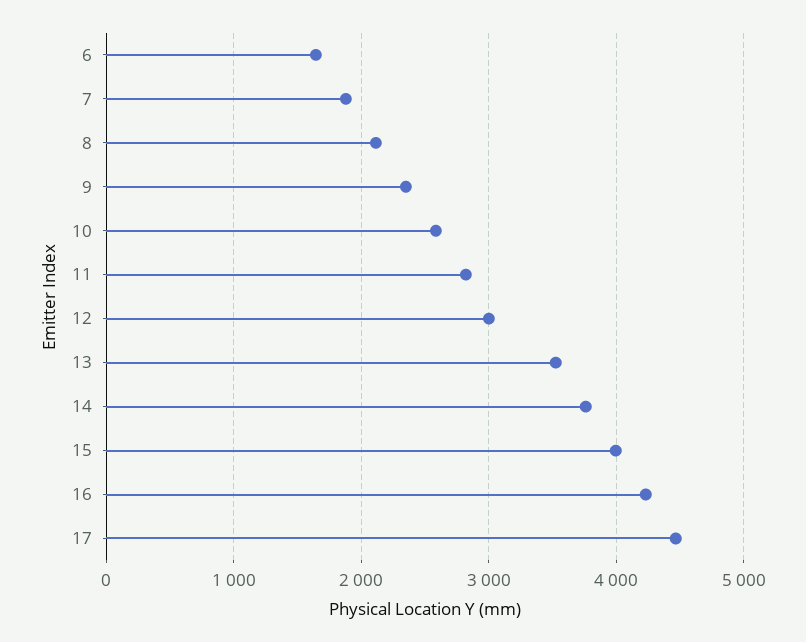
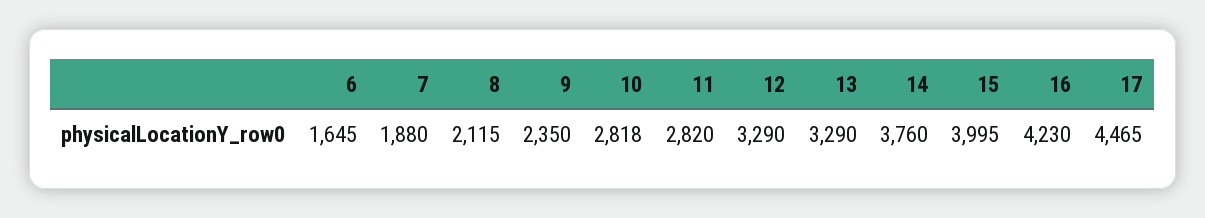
  {
    "6": 1645,
    "7": 1880,
    "8": 2115,
    "9": 2350,
-   "10": 2600,
+   "10": 2818,
    "11": 2820,
-   "12": 3000,
+   "12": 3290,
-   "13": 3500,
+   "13": 3290,
    "14": 3760,
    "15": 3995,
    "16": 4230,
    "17": 4465
  }

